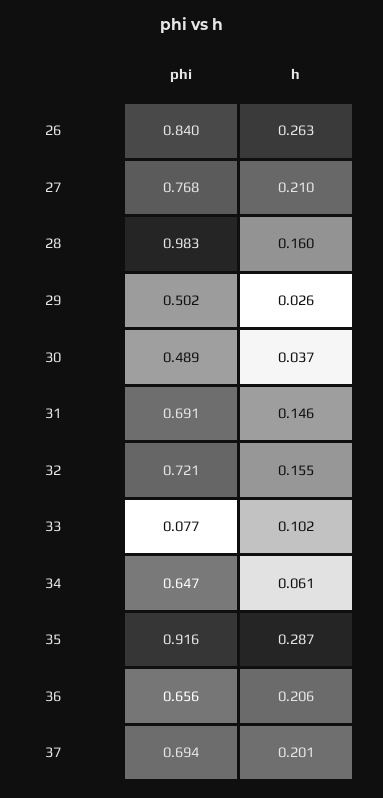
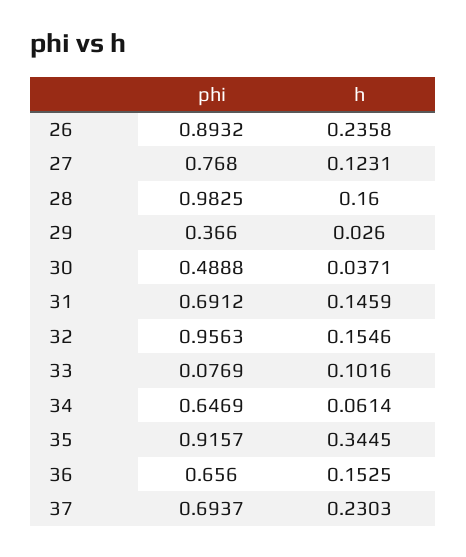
  {
    "phi": {
-     "26": 0.84,
+     "26": 0.8932,
      "27": 0.768,
      "28": 0.9825,
-     "29": 0.502,
+     "29": 0.366,
      "30": 0.4888,
      "31": 0.6912,
-     "32": 0.721,
+     "32": 0.9563,
      "33": 0.0769,
      "34": 0.6469,
      "35": 0.9157,
      "36": 0.656,
      "37": 0.6937
    },
    "h": {
-     "26": 0.263,
+     "26": 0.2358,
-     "27": 0.21,
+     "27": 0.1231,
      "28": 0.16,
      "29": 0.026,
      "30": 0.0371,
      "31": 0.1459,
      "32": 0.1546,
      "33": 0.1016,
      "34": 0.0614,
-     "35": 0.287,
+     "35": 0.3445,
-     "36": 0.206,
+     "36": 0.1525,
-     "37": 0.201
+     "37": 0.2303
    }
  }

